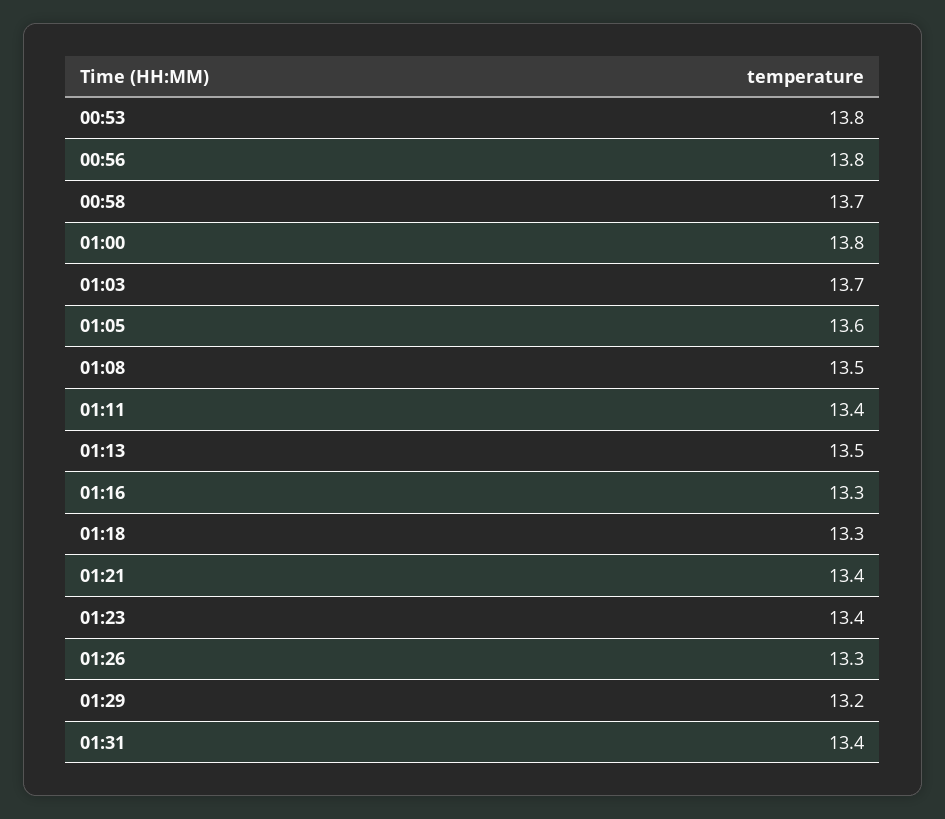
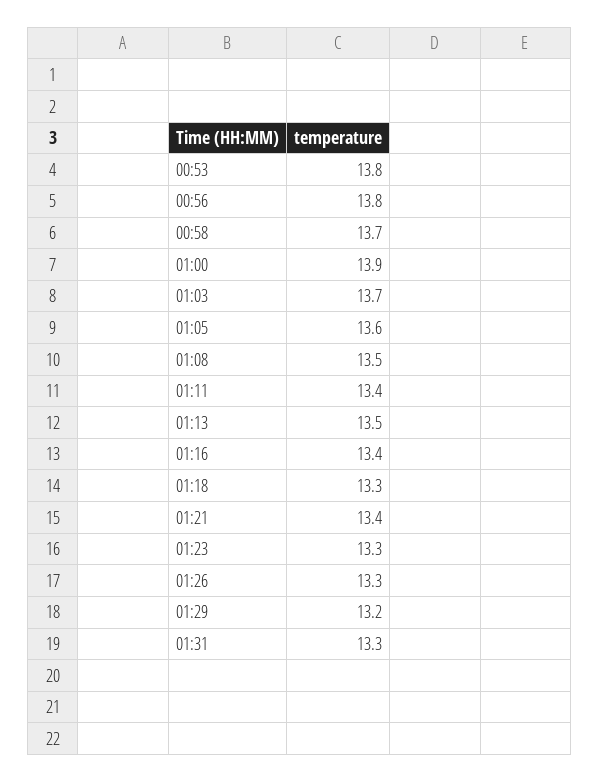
  {
    "00:53": 13.8,
    "00:56": 13.8,
    "00:58": 13.7,
-   "01:00": 13.8,
+   "01:00": 13.9,
    "01:03": 13.7,
    "01:05": 13.6,
    "01:08": 13.5,
    "01:11": 13.4,
    "01:13": 13.5,
-   "01:16": 13.3,
+   "01:16": 13.4,
    "01:18": 13.3,
    "01:21": 13.4,
-   "01:23": 13.4,
+   "01:23": 13.3,
    "01:26": 13.3,
    "01:29": 13.2,
-   "01:31": 13.4
+   "01:31": 13.3
  }

